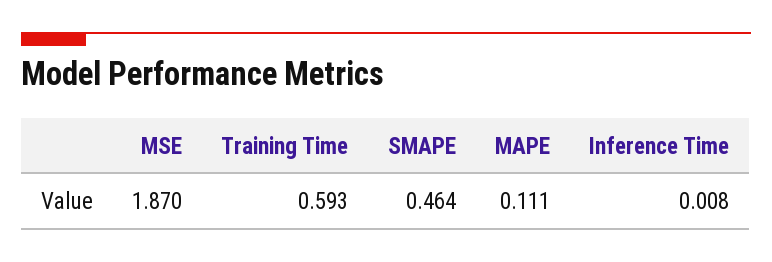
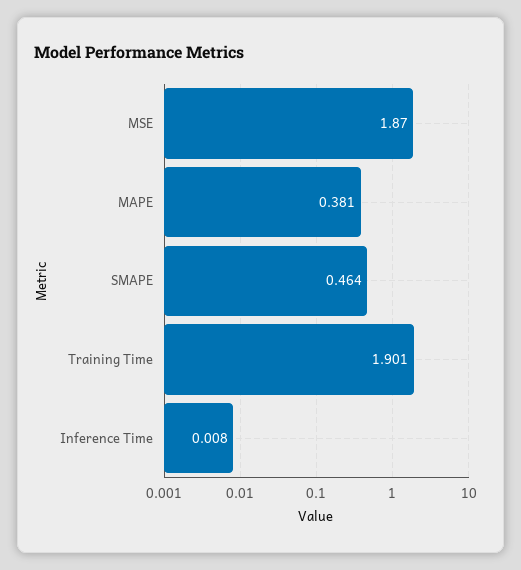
  {
    "MSE": 1.87,
-   "Training Time": 0.593,
+   "Training Time": 1.901,
    "SMAPE": 0.464,
-   "MAPE": 0.111,
+   "MAPE": 0.381,
    "Inference Time": 0.008
  }

